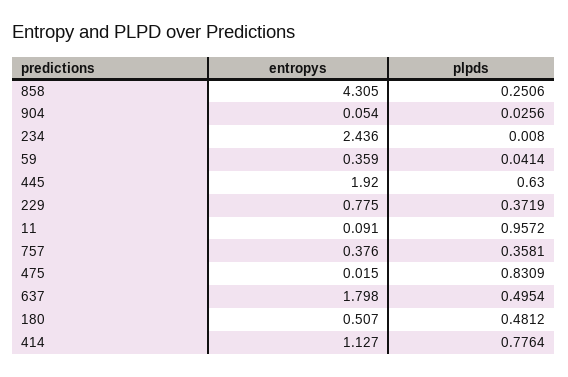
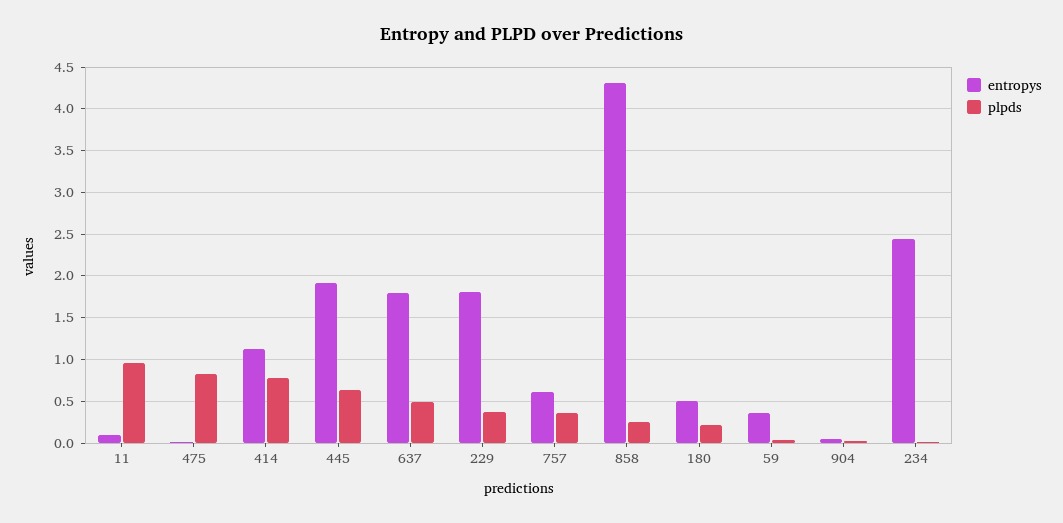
  {
    "entropys": {
      "858": 4.305,
      "904": 0.054,
      "234": 2.436,
      "59": 0.359,
      "445": 1.92,
-     "229": 0.775,
+     "229": 1.8,
      "11": 0.091,
-     "757": 0.376,
+     "757": 0.6,
      "475": 0.015,
      "637": 1.798,
      "180": 0.507,
      "414": 1.127
    },
    "plpds": {
      "858": 0.2506,
      "904": 0.0256,
      "234": 0.008,
      "59": 0.0414,
      "445": 0.63,
      "229": 0.3719,
      "11": 0.9572,
      "757": 0.3581,
      "475": 0.8309,
      "637": 0.4954,
-     "180": 0.4812,
+     "180": 0.2,
      "414": 0.7764
    }
  }

